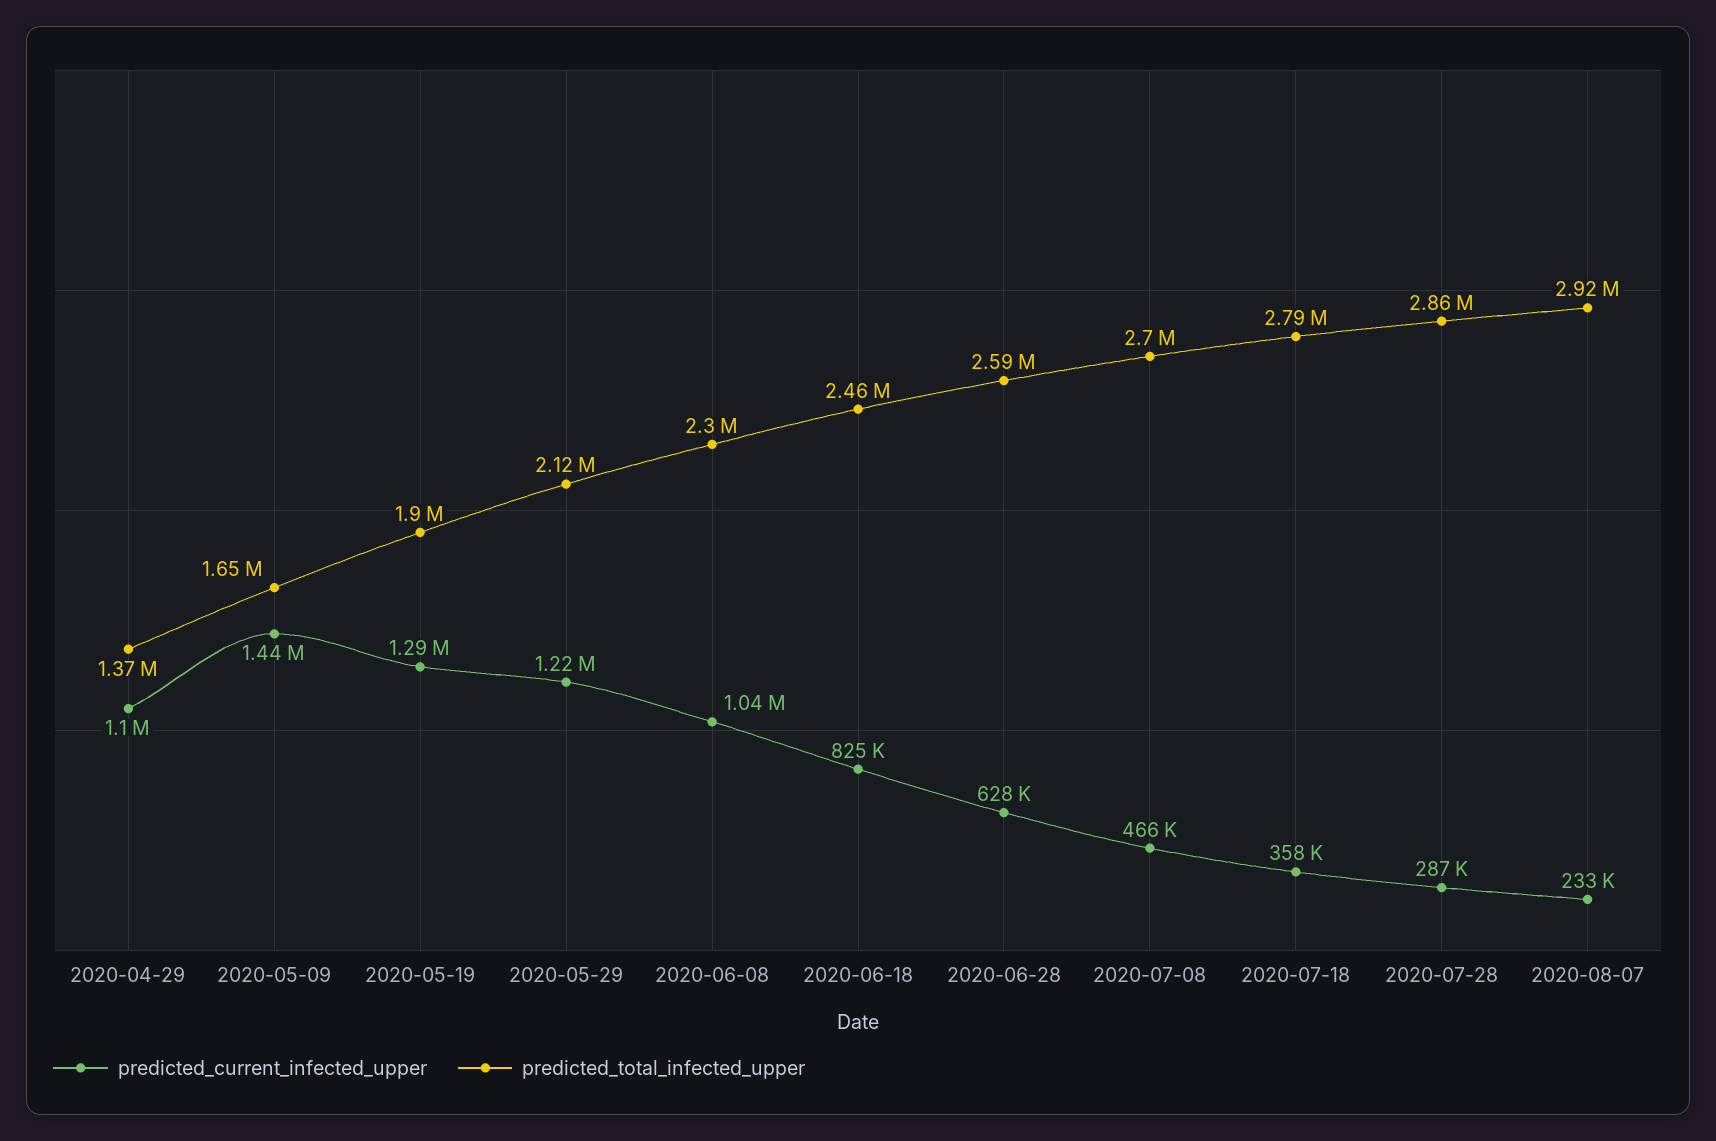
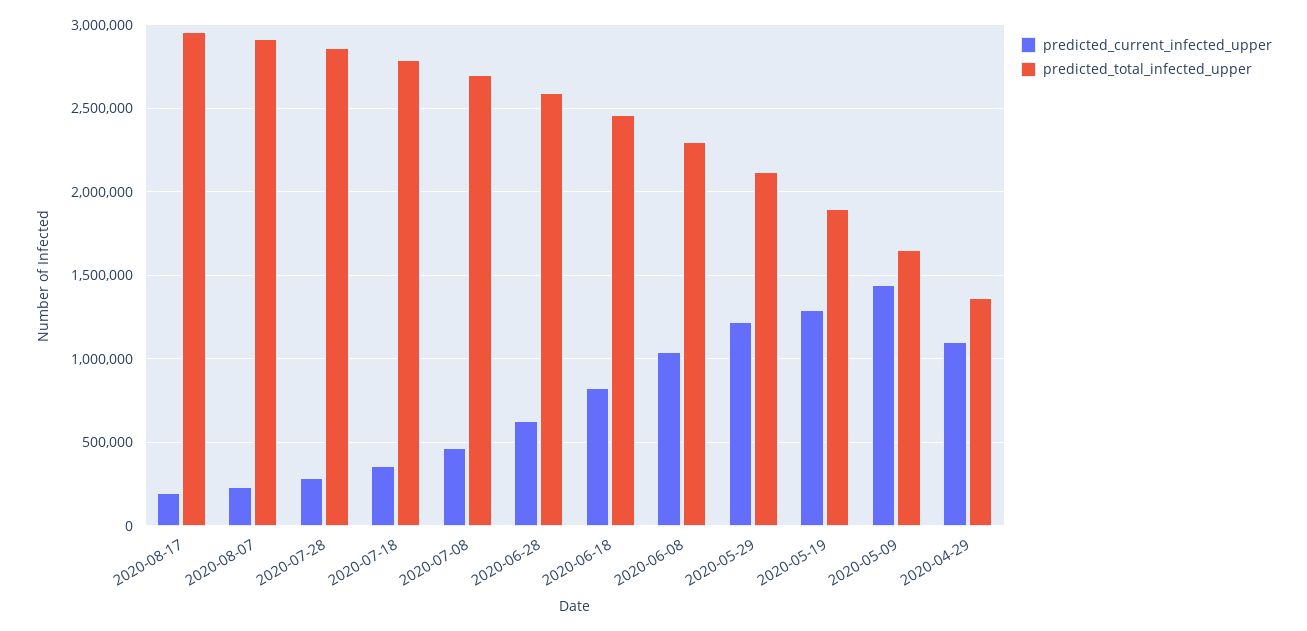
  {
    "predicted_current_infected_upper": {
      "2020-04-29": 1100000,
      "2020-05-09": 1440000,
      "2020-05-19": 1290000,
      "2020-05-29": 1220000,
      "2020-06-08": 1040000,
      "2020-06-18": 825000,
      "2020-06-28": 628000,
      "2020-07-08": 466000,
      "2020-07-18": 358000,
      "2020-07-28": 287000,
-     "2020-08-07": 233000
+     "2020-08-07": 233000,
+     "2020-08-17": 200000
    },
    "predicted_total_infected_upper": {
      "2020-04-29": 1370000,
      "2020-05-09": 1650000,
      "2020-05-19": 1900000,
      "2020-05-29": 2120000,
      "2020-06-08": 2300000,
      "2020-06-18": 2460000,
      "2020-06-28": 2590000,
      "2020-07-08": 2700000,
      "2020-07-18": 2790000,
      "2020-07-28": 2860000,
-     "2020-08-07": 2920000
+     "2020-08-07": 2920000,
+     "2020-08-17": 2950000
    }
  }

